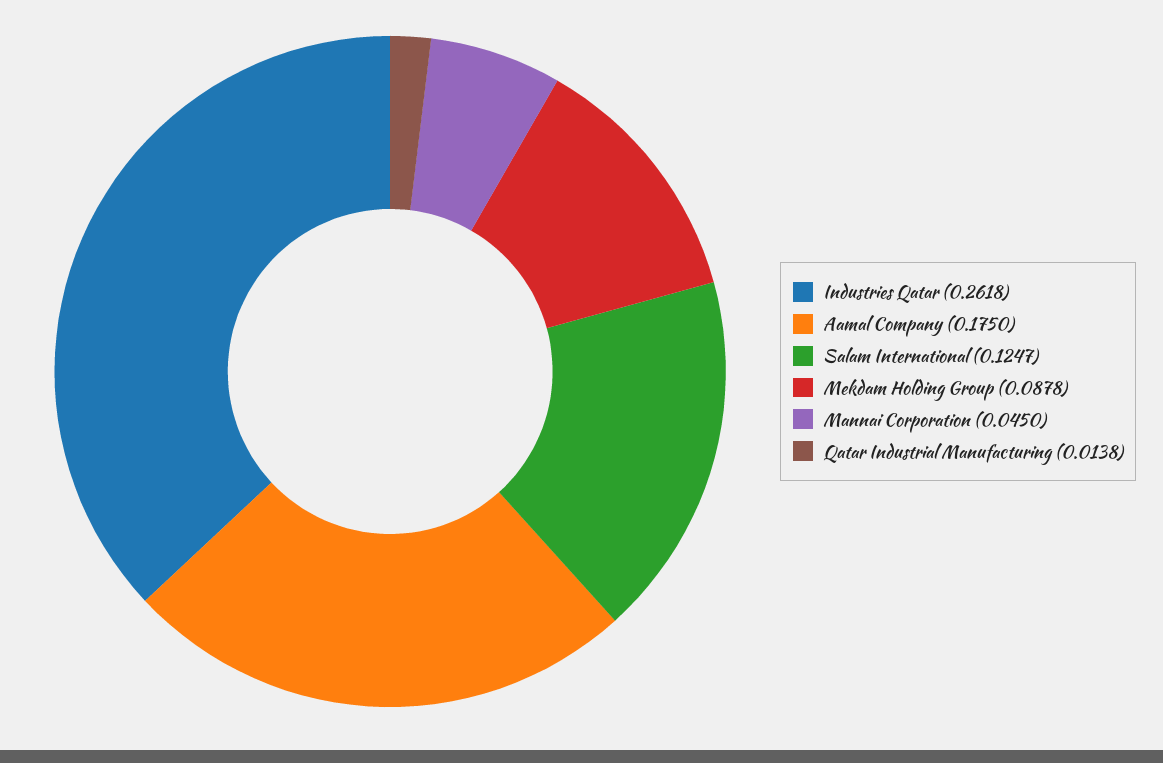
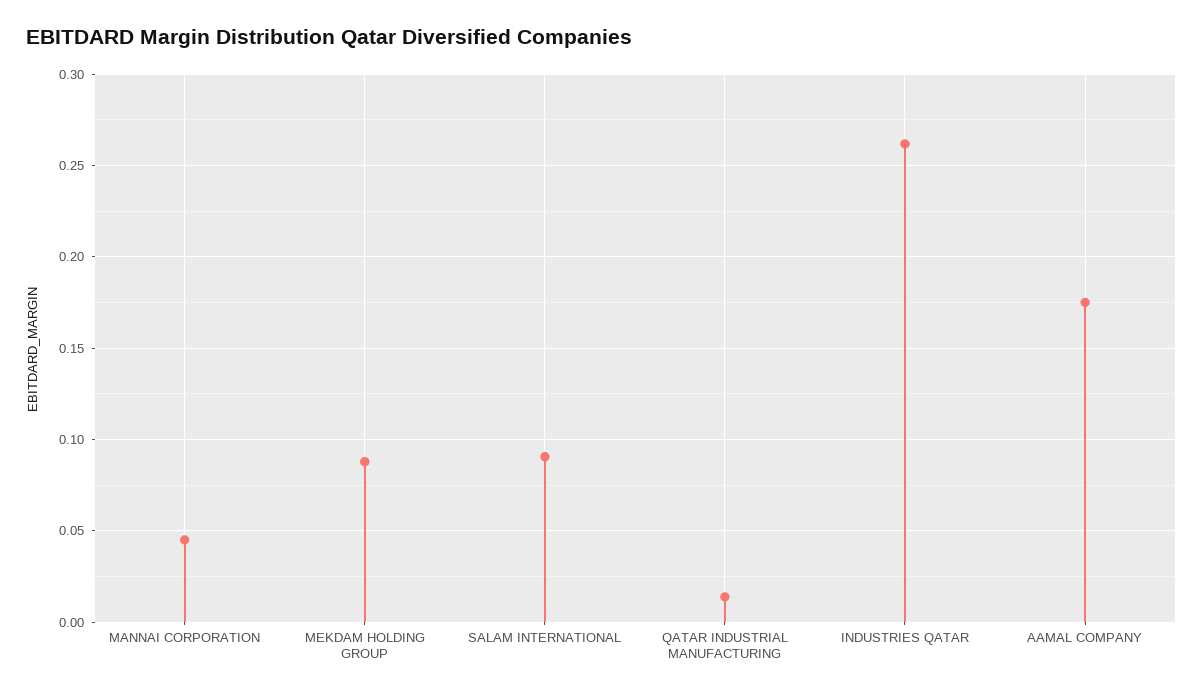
  {
    "Industries Qatar": 0.2618,
    "Aamal Company": 0.175,
-   "Salam International": 0.1247,
+   "Salam International": 0.09,
    "Mekdam Holding Group": 0.0878,
    "Mannai Corporation": 0.045,
    "Qatar Industrial Manufacturing": 0.0138
  }

